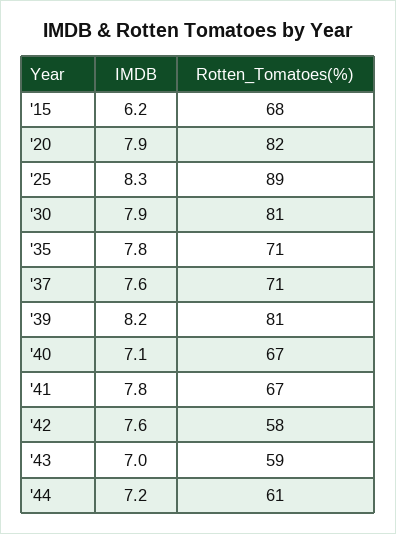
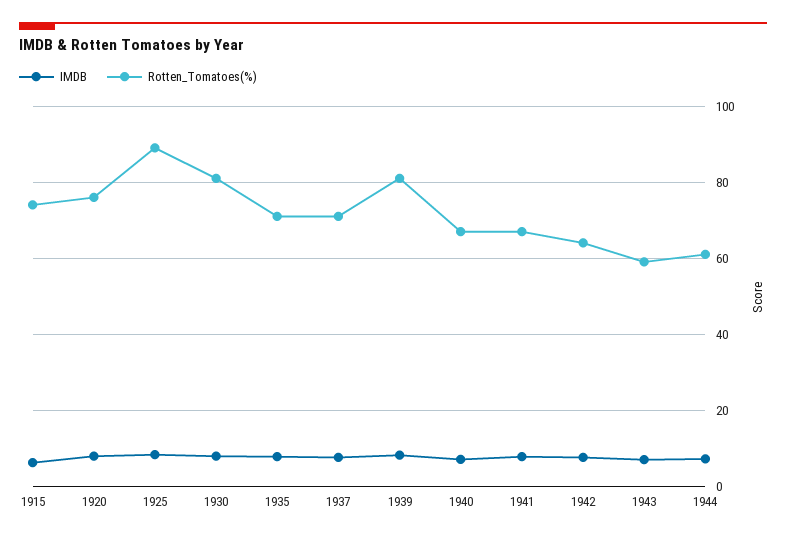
  {
    "IMDB": {
      "'15": 6.2,
      "'20": 7.9,
      "'25": 8.3,
      "'30": 7.9,
      "'35": 7.8,
      "'37": 7.6,
      "'39": 8.2,
      "'40": 7.1,
      "'41": 7.8,
      "'42": 7.6,
      "'43": 7,
      "'44": 7.2
    },
    "Rotten_Tomatoes(%)": {
-     "'15": 68,
+     "'15": 74,
-     "'20": 82,
+     "'20": 76,
      "'25": 89,
      "'30": 81,
      "'35": 71,
      "'37": 71,
      "'39": 81,
      "'40": 67,
      "'41": 67,
-     "'42": 58,
+     "'42": 64,
      "'43": 59,
      "'44": 61
    }
  }

